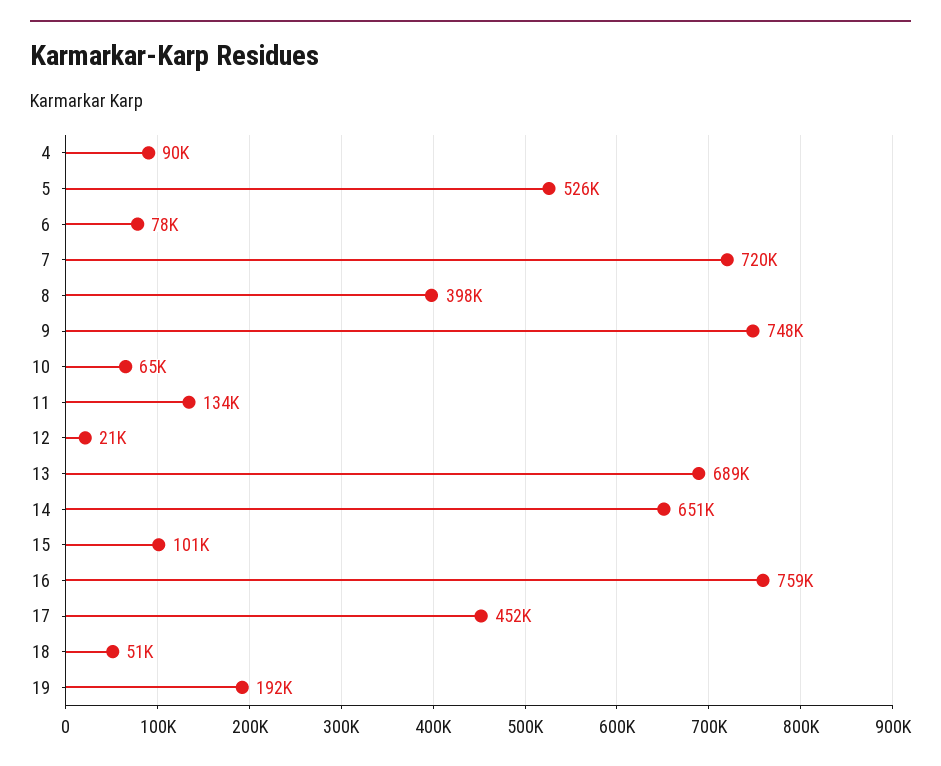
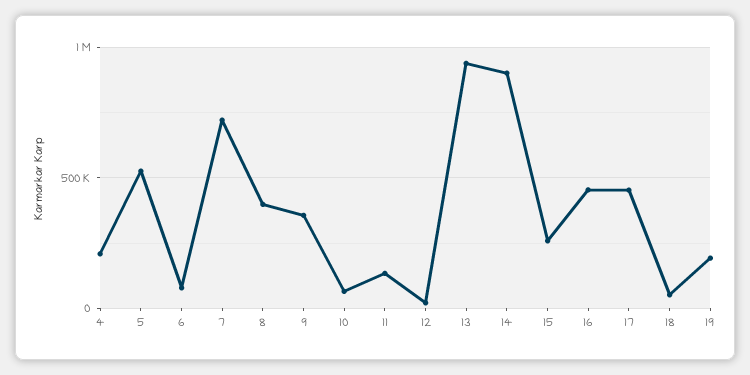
  {
-   "4": 90000,
+   "4": 200000,
    "5": 526000,
    "6": 78000,
    "7": 720000,
    "8": 398000,
-   "9": 748000,
+   "9": 350000,
    "10": 65000,
    "11": 134000,
    "12": 21000,
-   "13": 689000,
+   "13": 950000,
-   "14": 651000,
+   "14": 900000,
-   "15": 101000,
+   "15": 250000,
-   "16": 759000,
+   "16": 450000,
    "17": 452000,
    "18": 51000,
    "19": 192000
  }

